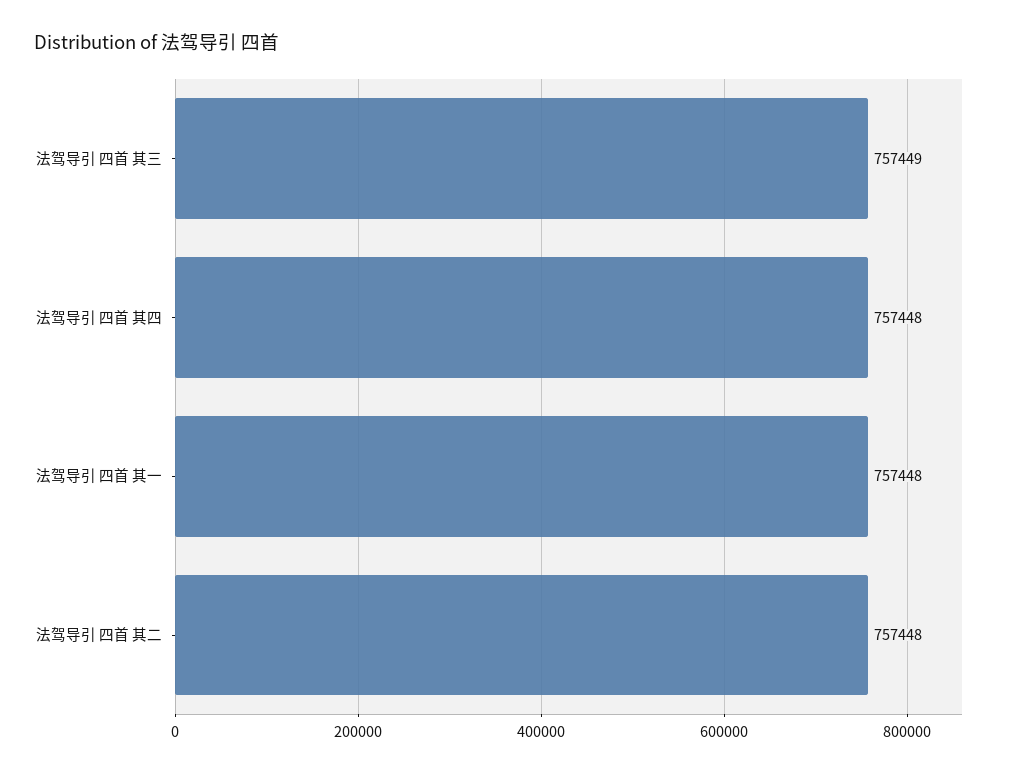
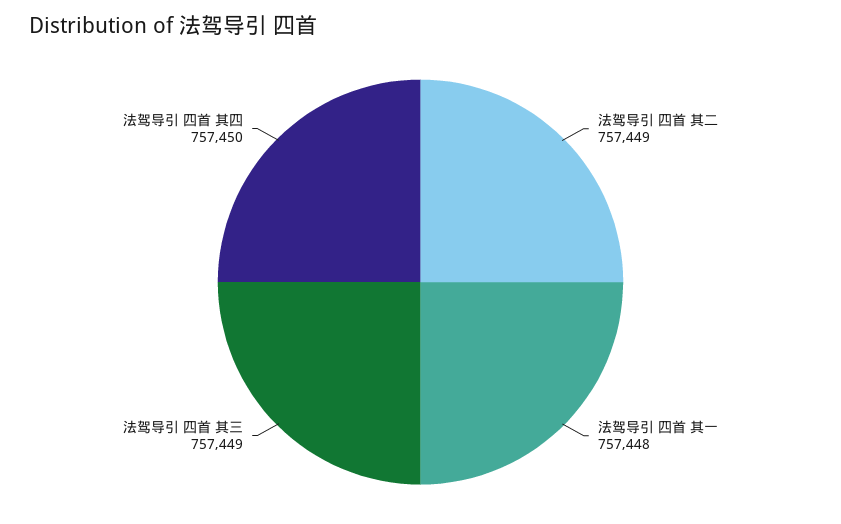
  {
    "法驾导引 四首 其三": 757449,
-   "法驾导引 四首 其四": 757448,
+   "法驾导引 四首 其四": 757450,
    "法驾导引 四首 其一": 757448,
-   "法驾导引 四首 其二": 757448
+   "法驾导引 四首 其二": 757449
  }

